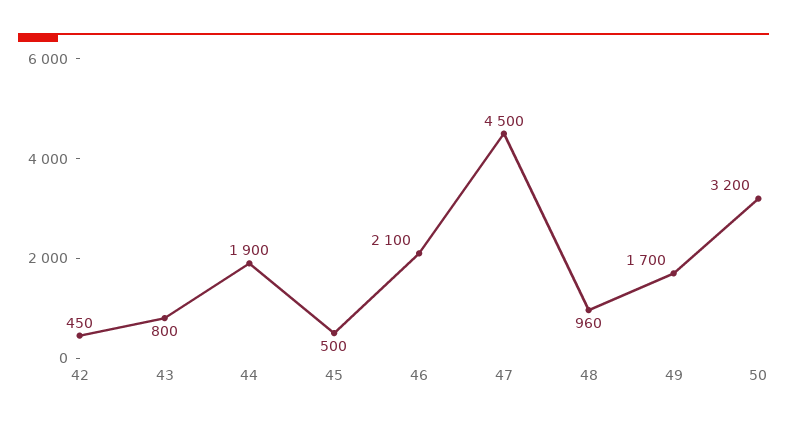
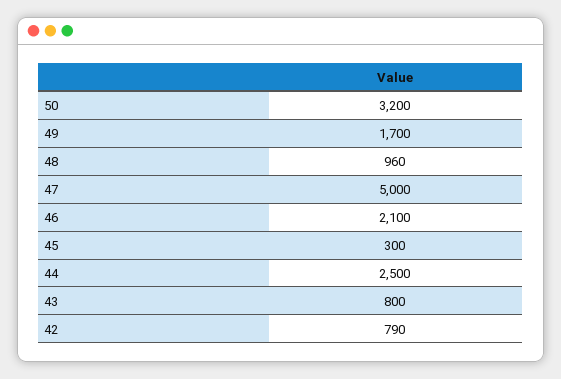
  {
-   "42": 450,
+   "42": 790,
    "43": 800,
-   "44": 1900,
+   "44": 2500,
-   "45": 500,
+   "45": 300,
    "46": 2100,
-   "47": 4500,
+   "47": 5000,
    "48": 960,
    "49": 1700,
    "50": 3200
  }

